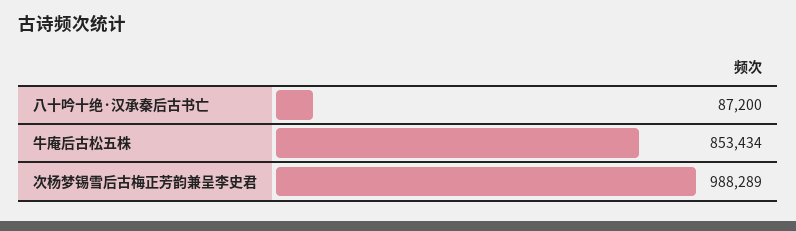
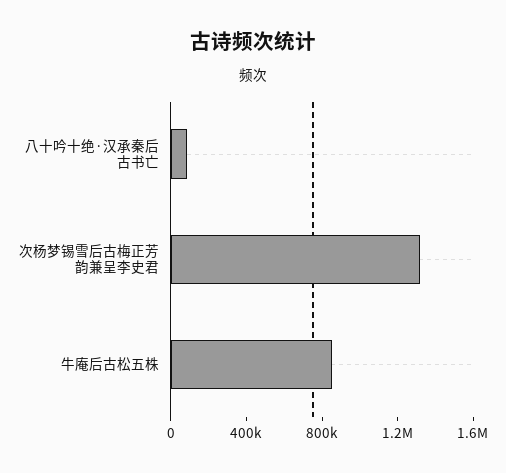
  {
    "八十吟十绝·汉承秦后古书亡": 87200,
    "牛庵后古松五株": 853434,
-   "次杨梦锡雪后古梅正芳韵兼呈李史君": 988289
+   "次杨梦锡雪后古梅正芳韵兼呈李史君": 1300000
  }

